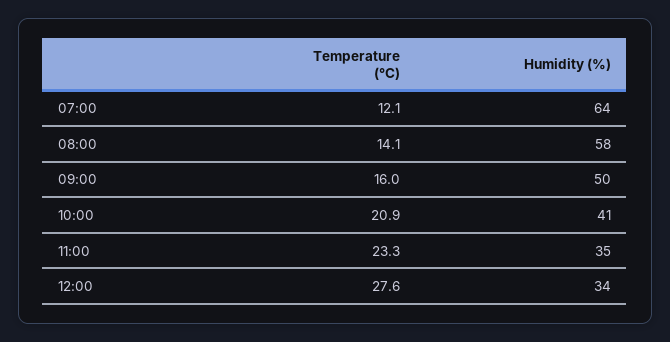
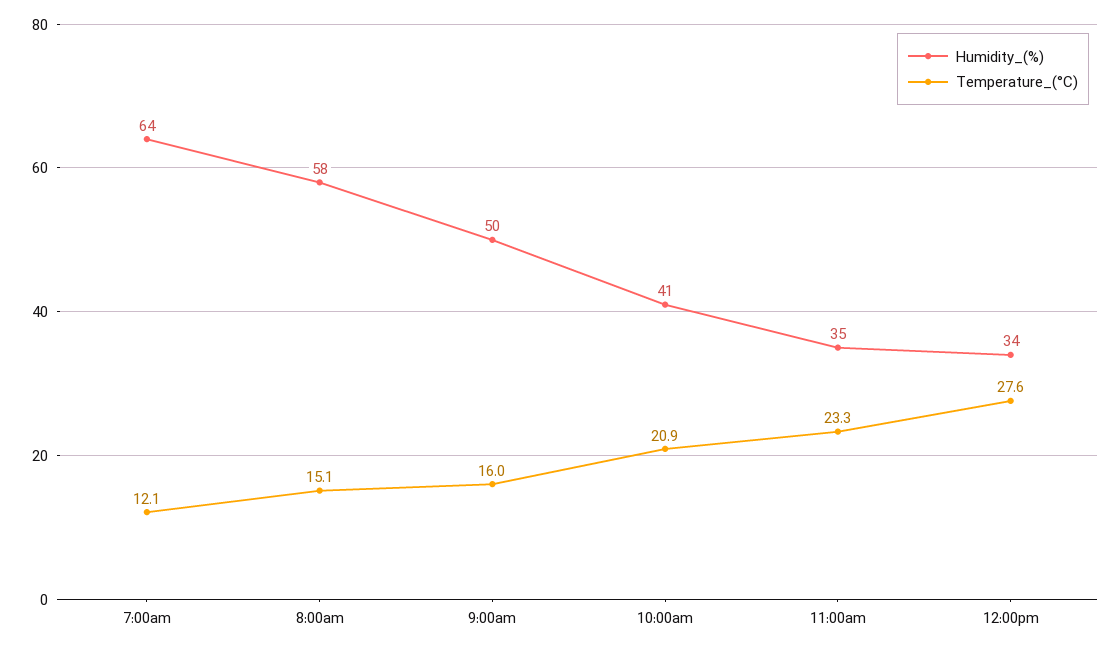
  {
    "Temperature (°C)": {
      "07:00": 12.1,
-     "08:00": 14.1,
+     "08:00": 15.1,
      "09:00": 16,
      "10:00": 20.9,
      "11:00": 23.3,
      "12:00": 27.6
    },
    "Humidity (%)": {
      "07:00": 64,
      "08:00": 58,
      "09:00": 50,
      "10:00": 41,
      "11:00": 35,
      "12:00": 34
    }
  }

